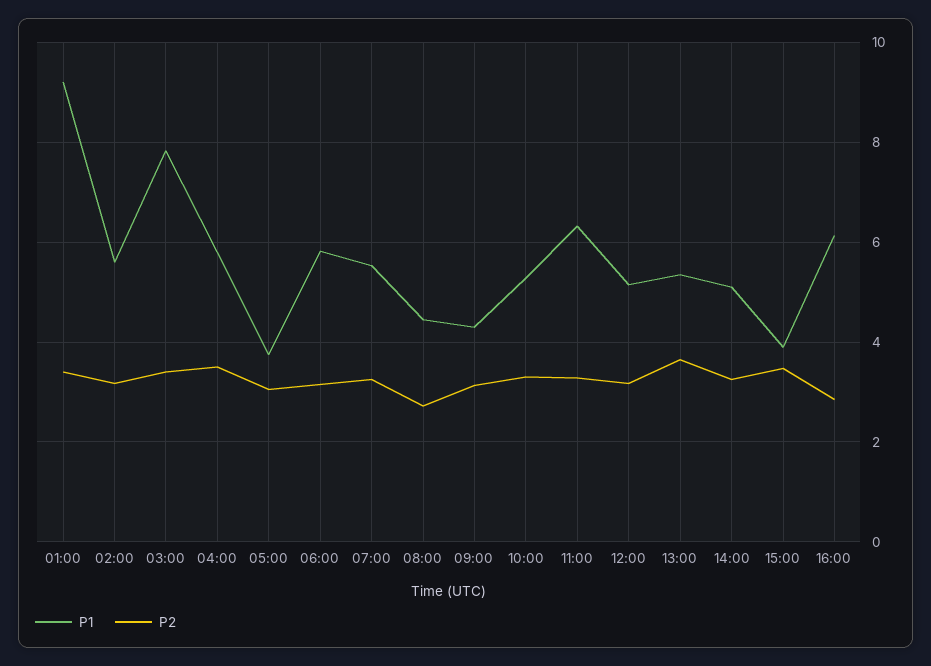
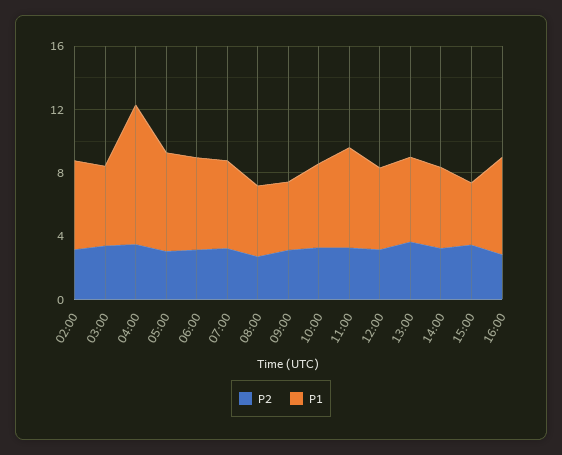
  {
    "P1": {
-     "01:00": 9.2,
      "02:00": 5.6,
-     "03:00": 7.8,
+     "03:00": 5,
-     "04:00": 5.8,
+     "04:00": 9,
-     "05:00": 3.8,
+     "05:00": 6,
      "06:00": 5.8,
      "07:00": 5.6,
      "08:00": 4.4,
      "09:00": 4.4,
      "10:00": 5.2,
      "11:00": 6.4,
      "12:00": 5.2,
      "13:00": 5.4,
      "14:00": 5.2,
      "15:00": 4,
      "16:00": 6.2
    },
    "P2": {
-     "01:00": 3.4,
      "02:00": 3.2,
      "03:00": 3.4,
      "04:00": 3.6,
      "05:00": 3,
      "06:00": 3.2,
      "07:00": 3.2,
      "08:00": 2.8,
      "09:00": 3.2,
      "10:00": 3.4,
      "11:00": 3.2,
      "12:00": 3.2,
      "13:00": 3.6,
      "14:00": 3.2,
      "15:00": 3.4,
      "16:00": 2.8
    }
  }

